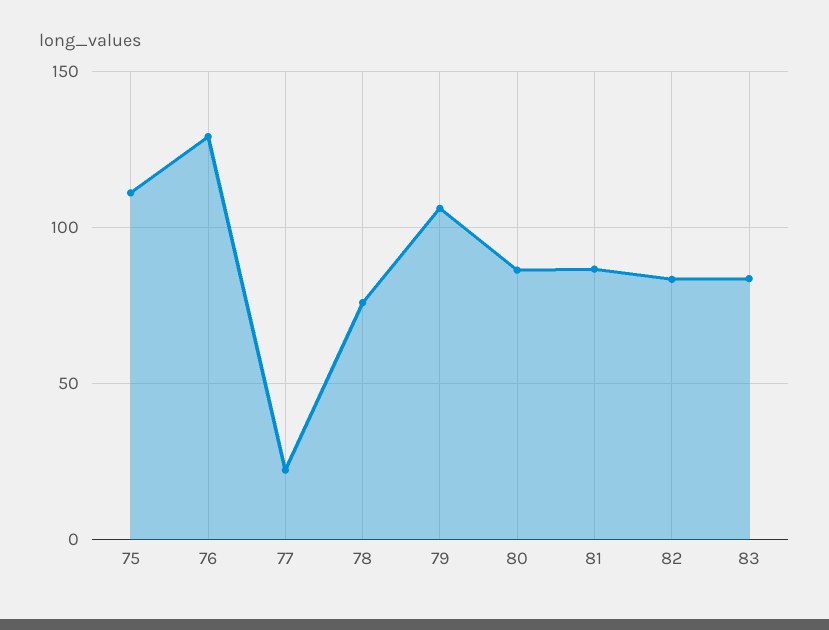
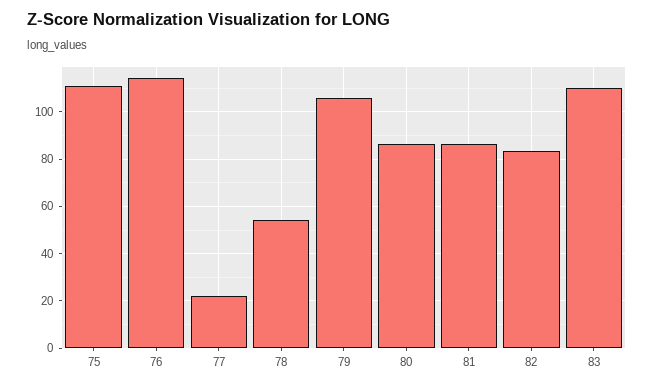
  {
    "75": 110,
-   "76": 130,
+   "76": 115,
    "77": 20,
-   "78": 75,
+   "78": 55,
    "79": 105,
    "80": 85,
    "81": 85,
    "82": 85,
-   "83": 85
+   "83": 110
  }

